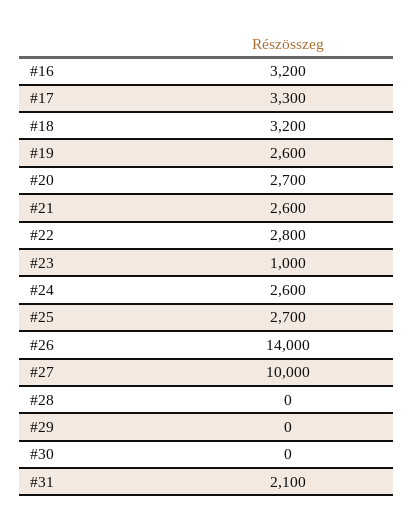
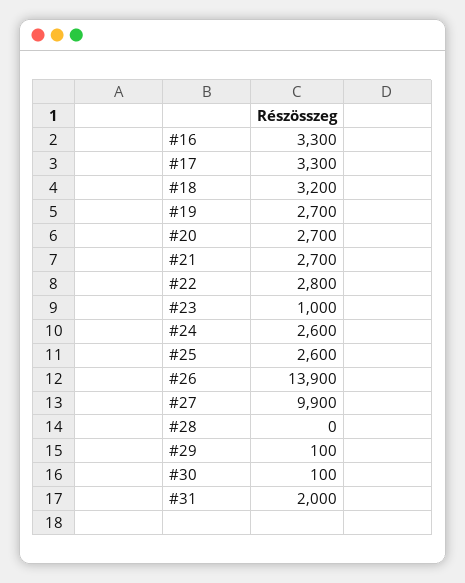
  {
-   "#16": 3200,
+   "#16": 3300,
    "#17": 3300,
    "#18": 3200,
-   "#19": 2600,
+   "#19": 2700,
    "#20": 2700,
-   "#21": 2600,
+   "#21": 2700,
    "#22": 2800,
    "#23": 1000,
    "#24": 2600,
-   "#25": 2700,
+   "#25": 2600,
-   "#26": 14000,
+   "#26": 13900,
-   "#27": 10000,
+   "#27": 9900,
    "#28": 0,
-   "#29": 0,
+   "#29": 100,
-   "#30": 0,
+   "#30": 100,
-   "#31": 2100
+   "#31": 2000
  }

